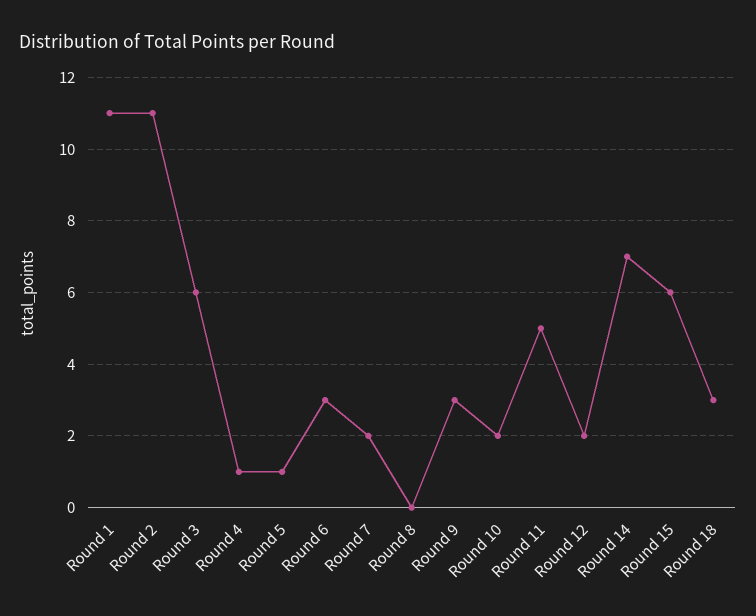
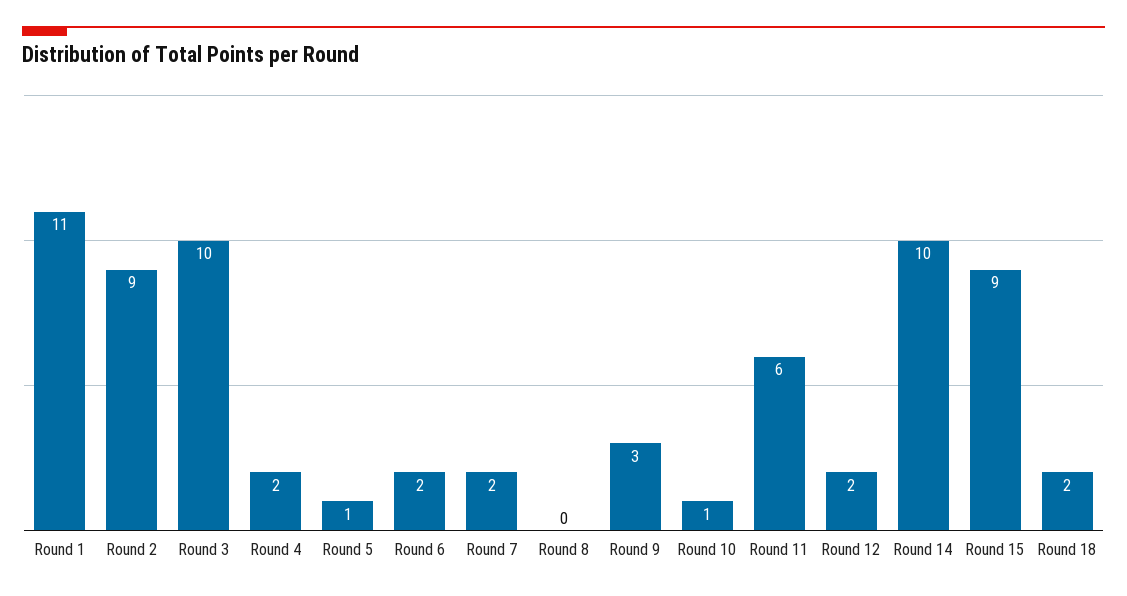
  {
    "Round 1": 11,
-   "Round 2": 11,
+   "Round 2": 9,
-   "Round 3": 6,
+   "Round 3": 10,
-   "Round 4": 1,
+   "Round 4": 2,
    "Round 5": 1,
-   "Round 6": 3,
+   "Round 6": 2,
    "Round 7": 2,
    "Round 8": 0,
    "Round 9": 3,
-   "Round 10": 2,
+   "Round 10": 1,
-   "Round 11": 5,
+   "Round 11": 6,
    "Round 12": 2,
-   "Round 14": 7,
+   "Round 14": 10,
-   "Round 15": 6,
+   "Round 15": 9,
-   "Round 18": 3
+   "Round 18": 2
  }

